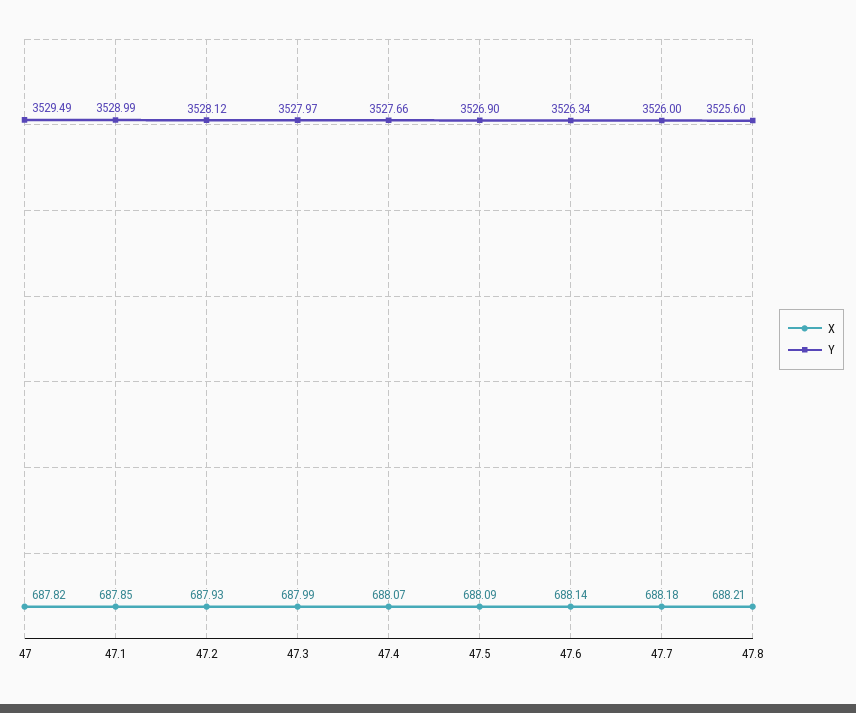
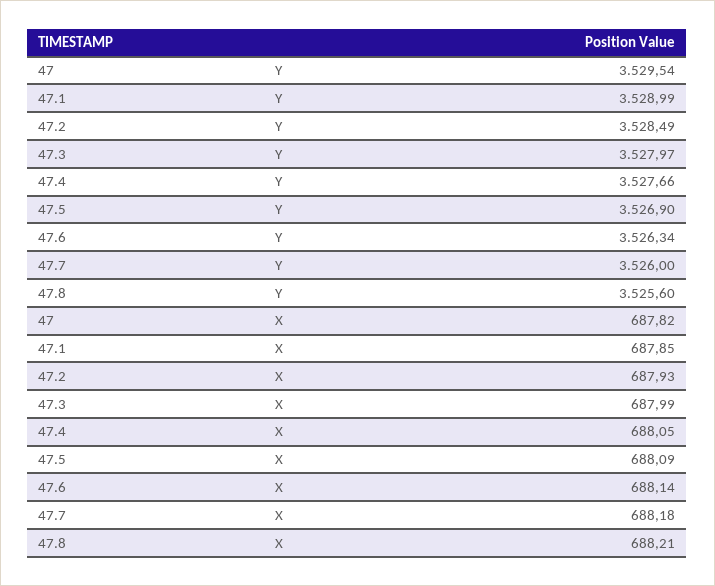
  {
    "X": {
      "47": 687.82,
      "47.1": 687.85,
      "47.2": 687.93,
      "47.3": 687.99,
-     "47.4": 688.07,
+     "47.4": 688.05,
      "47.5": 688.09,
      "47.6": 688.14,
      "47.7": 688.18,
      "47.8": 688.21
    },
    "Y": {
-     "47": 3529.49,
+     "47": 3529.54,
      "47.1": 3528.99,
-     "47.2": 3528.12,
+     "47.2": 3528.49,
      "47.3": 3527.97,
      "47.4": 3527.66,
      "47.5": 3526.9,
      "47.6": 3526.34,
      "47.7": 3526,
      "47.8": 3525.6
    }
  }

